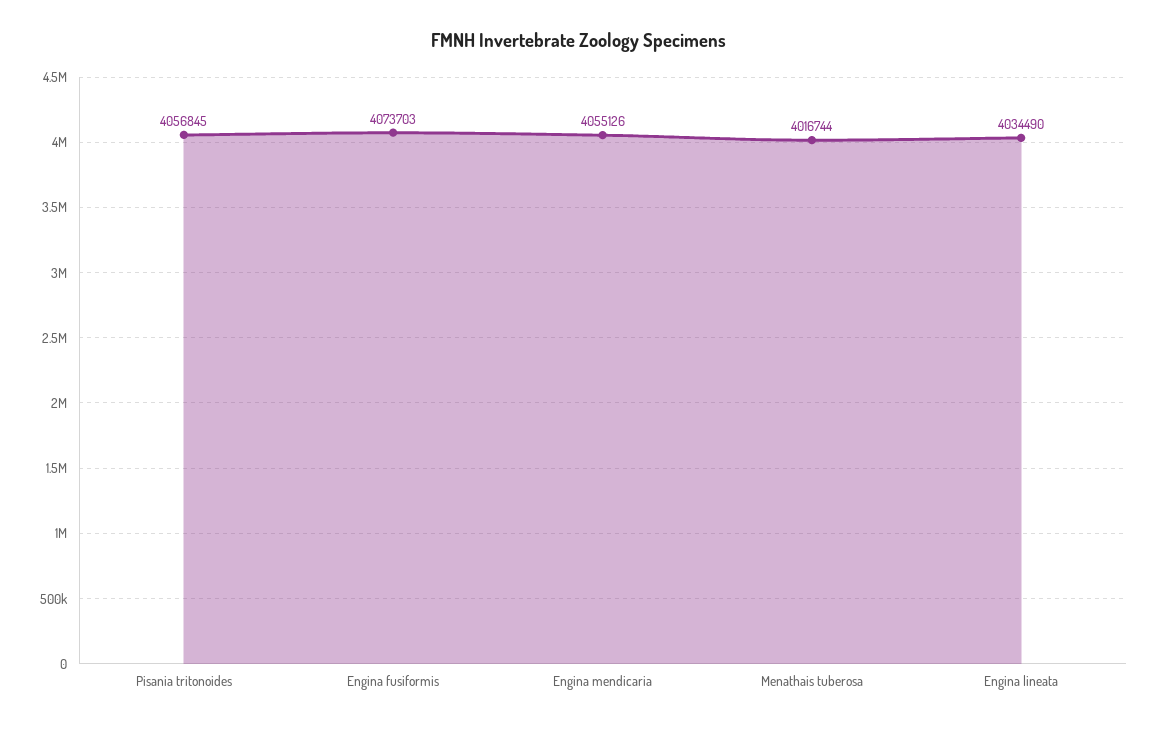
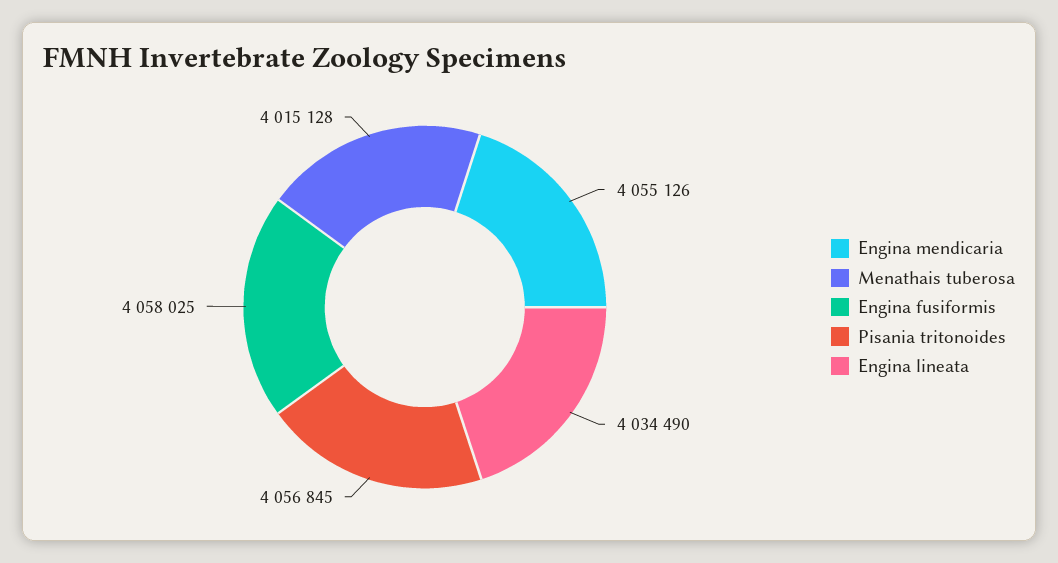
  {
    "Pisania tritonoides": 4056845,
-   "Engina fusiformis": 4073703,
+   "Engina fusiformis": 4058025,
    "Engina mendicaria": 4055126,
-   "Menathais tuberosa": 4016744,
+   "Menathais tuberosa": 4015128,
    "Engina lineata": 4034490
  }

